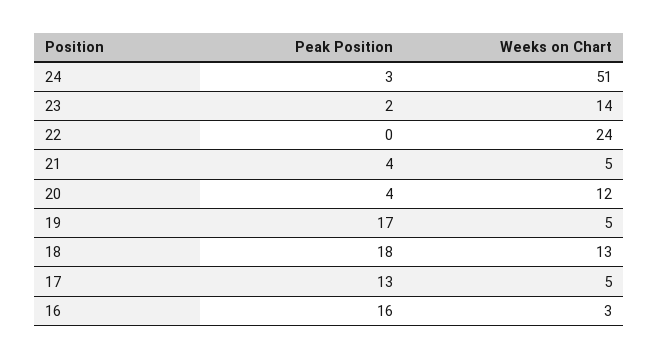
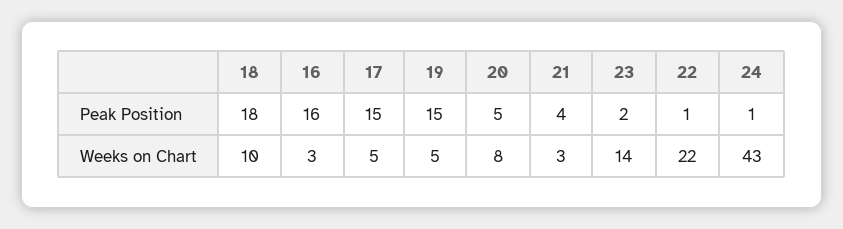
  {
    "Peak Position": {
-     "24": 3,
+     "24": 1,
      "23": 2,
-     "22": 0,
+     "22": 1,
      "21": 4,
-     "20": 4,
+     "20": 5,
-     "19": 17,
+     "19": 15,
      "18": 18,
-     "17": 13,
+     "17": 15,
      "16": 16
    },
    "Weeks on Chart": {
-     "24": 51,
+     "24": 43,
      "23": 14,
-     "22": 24,
+     "22": 22,
-     "21": 5,
+     "21": 3,
-     "20": 12,
+     "20": 8,
      "19": 5,
-     "18": 13,
+     "18": 10,
      "17": 5,
      "16": 3
    }
  }

